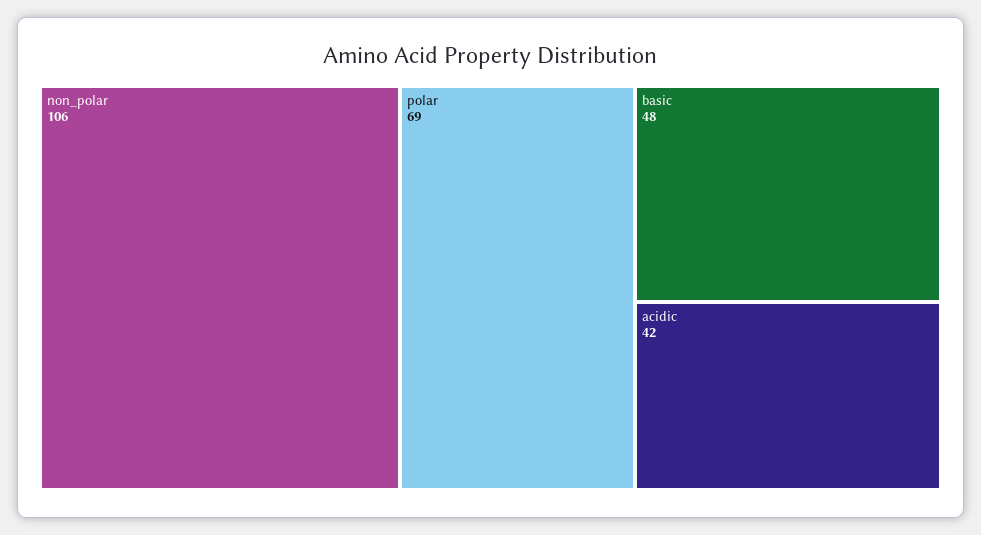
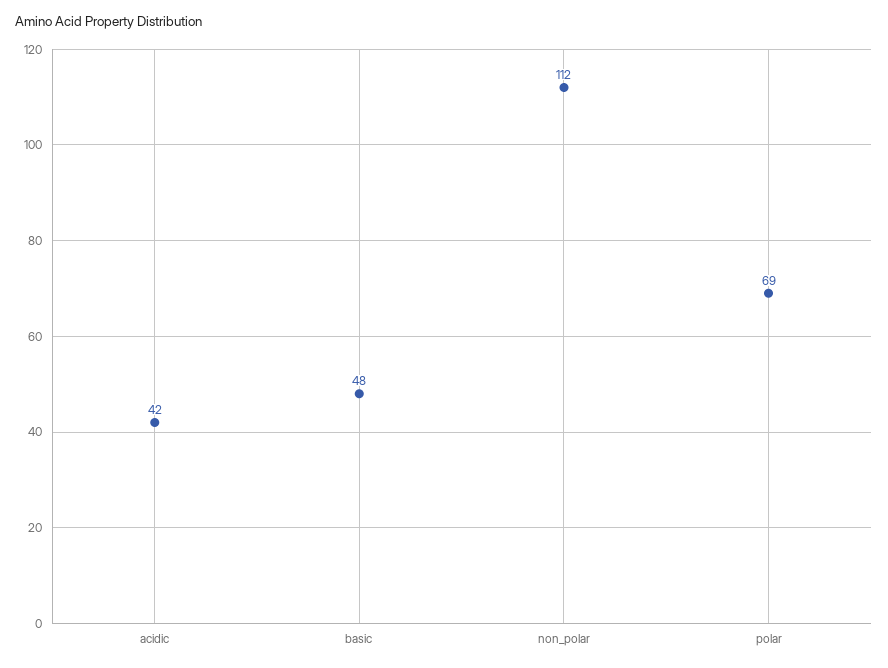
  {
-   "non_polar": 106,
+   "non_polar": 112,
    "polar": 69,
    "basic": 48,
    "acidic": 42
  }

